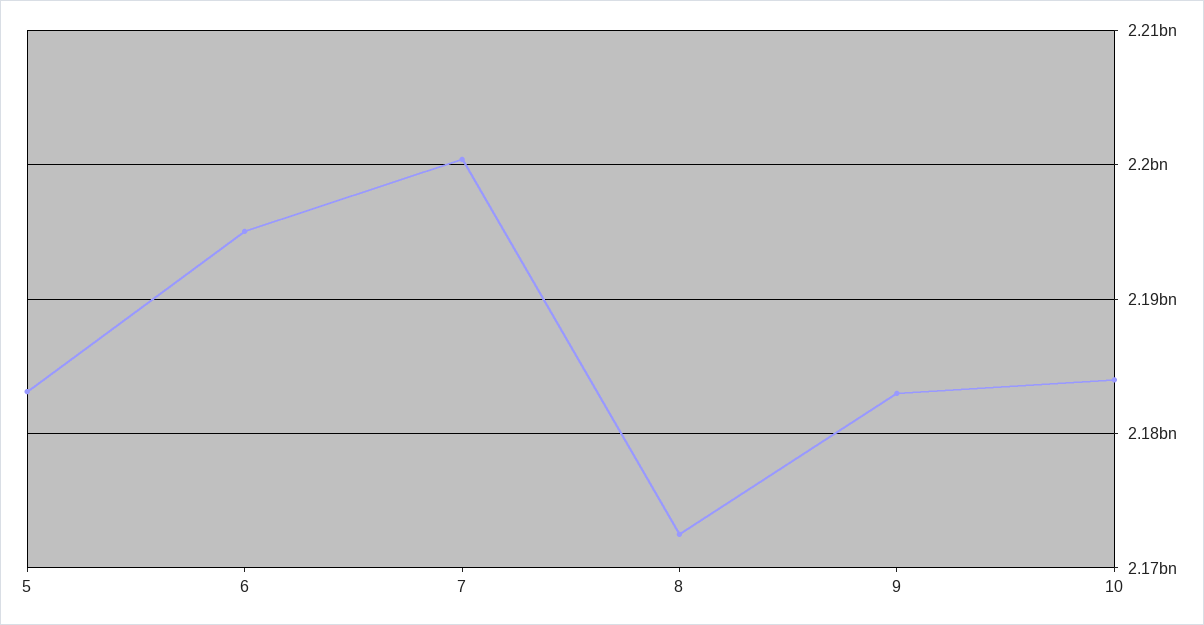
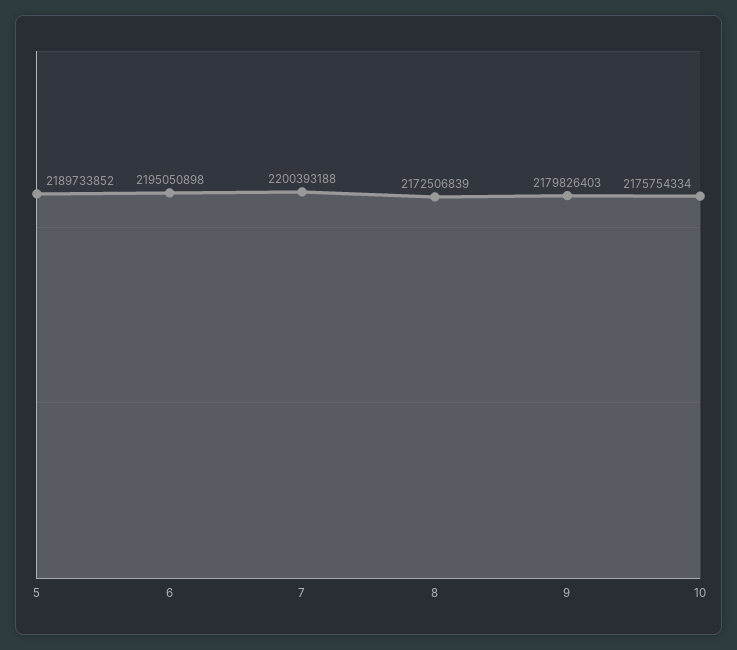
  {
-   "5": 2183000000,
+   "5": 2189733852,
    "6": 2195050898,
    "7": 2200393188,
    "8": 2172506839,
-   "9": 2183000000,
+   "9": 2179826403,
-   "10": 2184000000
+   "10": 2175754334
  }

